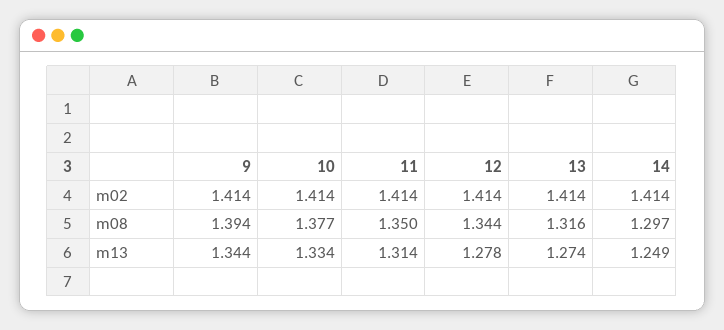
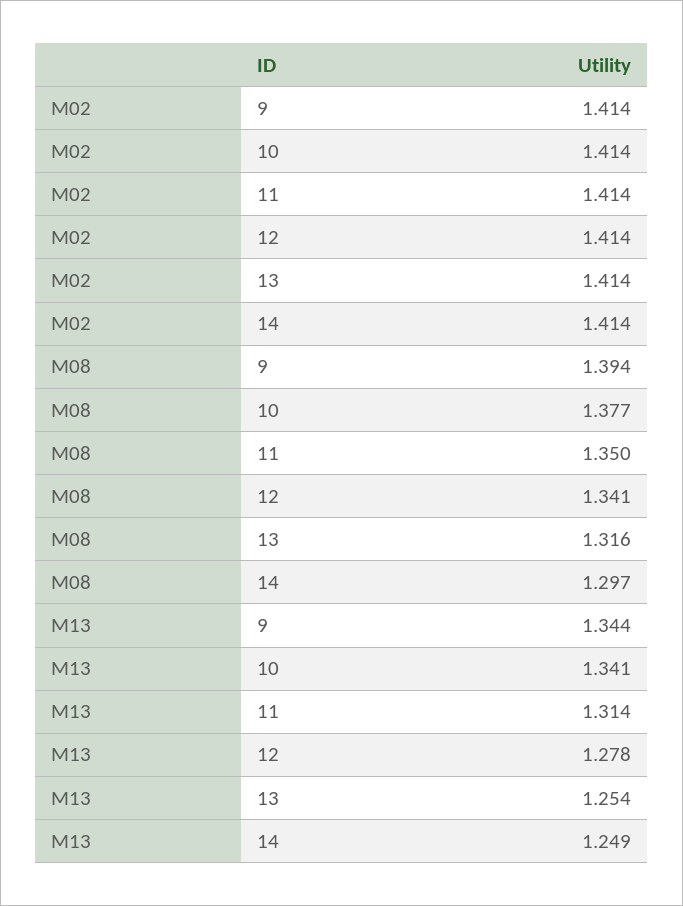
  {
    "9": {
      "m02": 1.414,
      "m08": 1.394,
      "m13": 1.344
    },
    "10": {
      "m02": 1.414,
      "m08": 1.377,
-     "m13": 1.334
+     "m13": 1.341
    },
    "11": {
      "m02": 1.414,
      "m08": 1.35,
      "m13": 1.314
    },
    "12": {
      "m02": 1.414,
-     "m08": 1.344,
+     "m08": 1.341,
      "m13": 1.278
    },
    "13": {
      "m02": 1.414,
      "m08": 1.316,
-     "m13": 1.274
+     "m13": 1.254
    },
    "14": {
      "m02": 1.414,
      "m08": 1.297,
      "m13": 1.249
    }
  }

